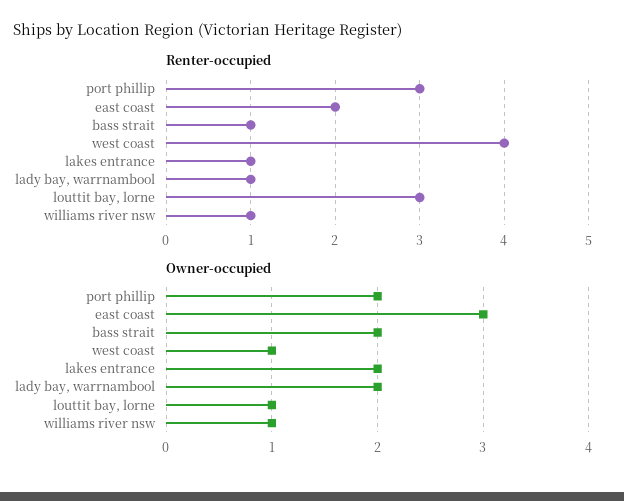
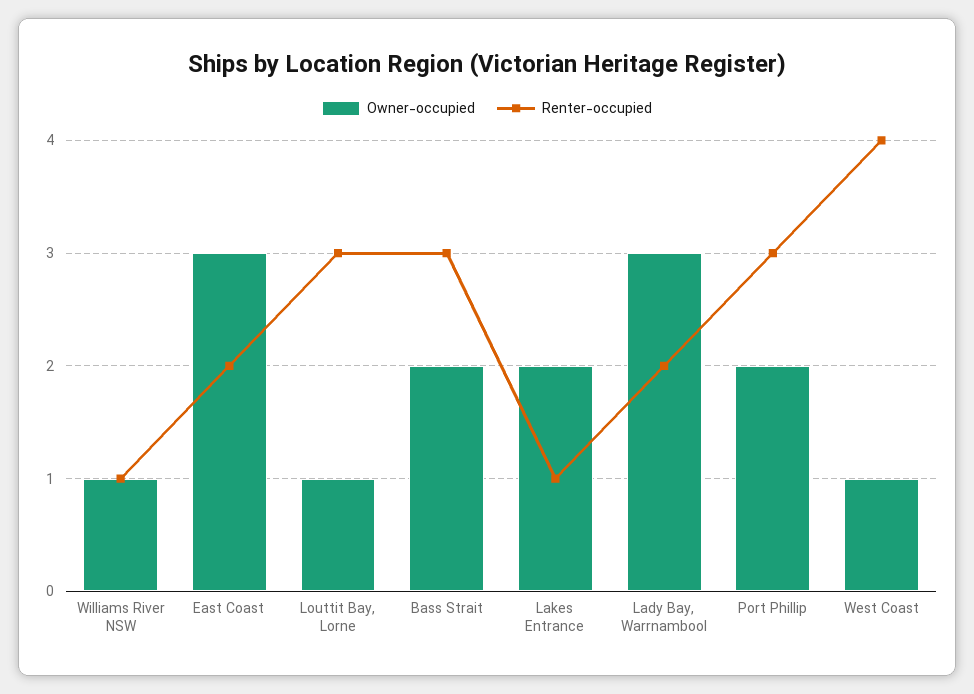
  {
    "Renter-occupied": {
      "port phillip": 3,
      "east coast": 2,
-     "bass strait": 1,
+     "bass strait": 3,
      "west coast": 4,
      "lakes entrance": 1,
-     "lady bay, warrnambool": 1,
+     "lady bay, warrnambool": 2,
      "louttit bay, lorne": 3,
      "williams river nsw": 1
    },
    "Owner-occupied": {
      "port phillip": 2,
      "east coast": 3,
      "bass strait": 2,
      "west coast": 1,
      "lakes entrance": 2,
-     "lady bay, warrnambool": 2,
+     "lady bay, warrnambool": 3,
      "louttit bay, lorne": 1,
      "williams river nsw": 1
    }
  }

